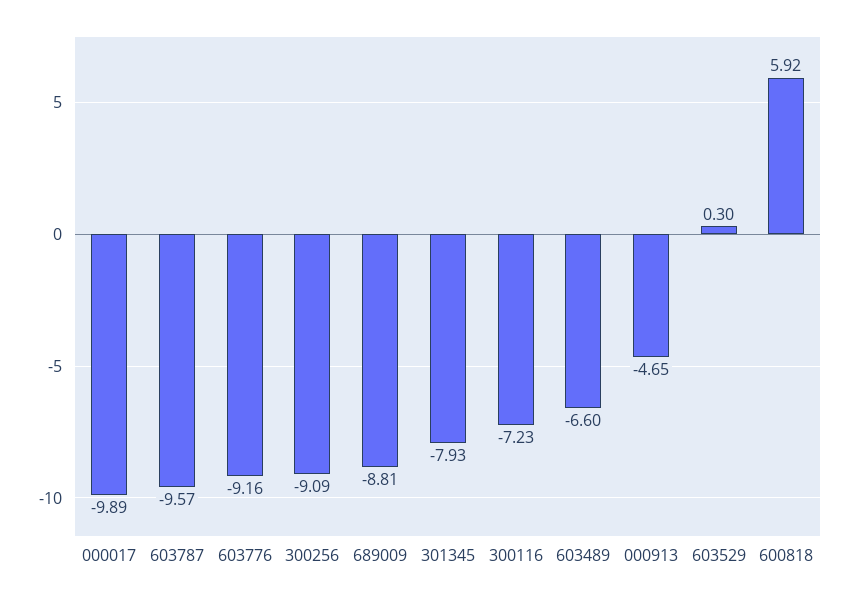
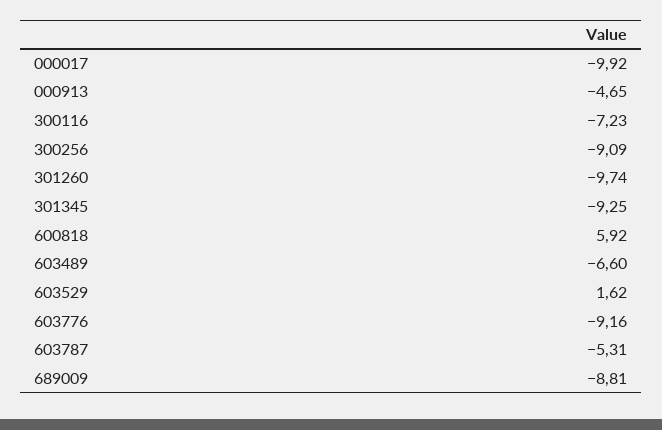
  {
-   "000017": -9.89,
+   "000017": -9.92,
-   "603787": -9.57,
+   "603787": -5.31,
    "603776": -9.16,
    "300256": -9.09,
    "689009": -8.81,
-   "301345": -7.93,
+   "301345": -9.25,
    "300116": -7.23,
    "603489": -6.6,
    "000913": -4.65,
-   "603529": 0.3,
+   "603529": 1.62,
-   "600818": 5.92
+   "600818": 5.92,
+   "301260": -9.74
  }

